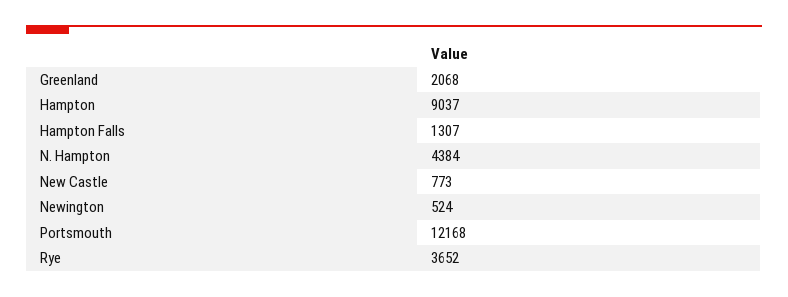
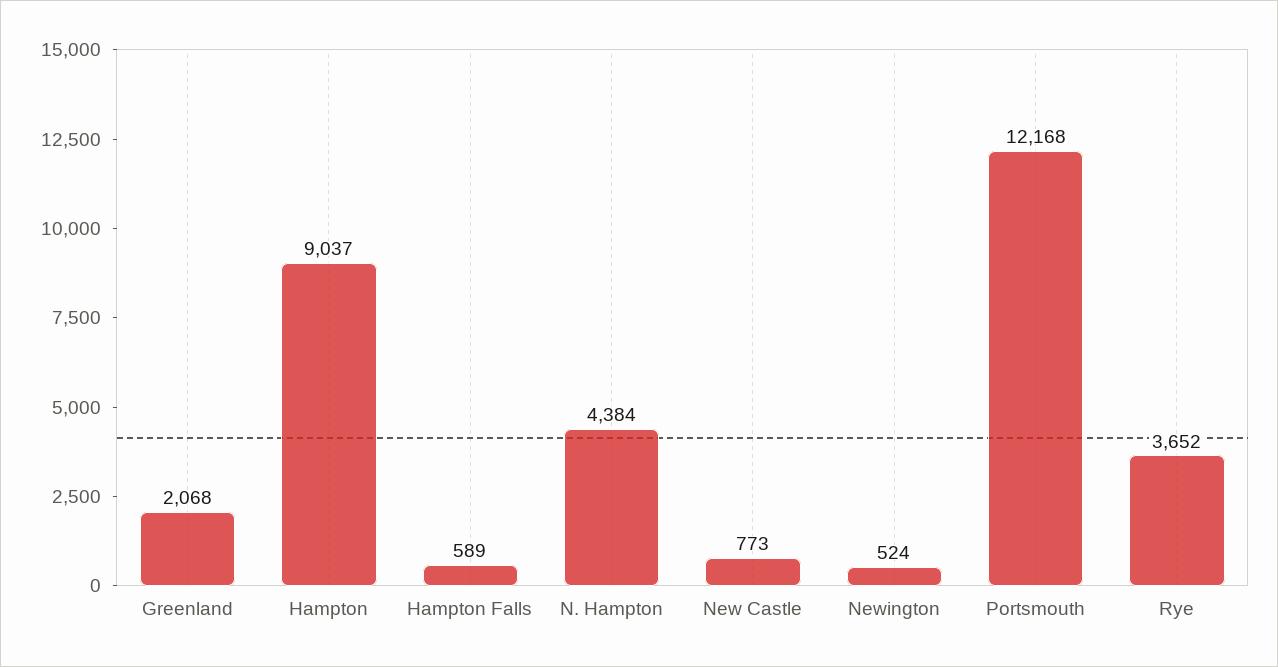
  {
    "Greenland": 2068,
    "Hampton": 9037,
-   "Hampton Falls": 1307,
+   "Hampton Falls": 589,
    "N. Hampton": 4384,
    "New Castle": 773,
    "Newington": 524,
    "Portsmouth": 12168,
    "Rye": 3652
  }

